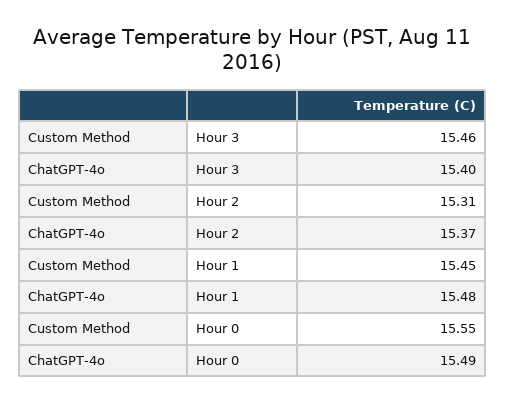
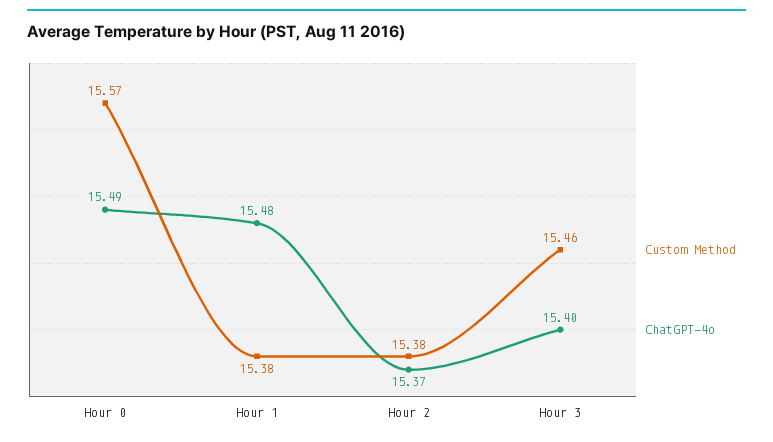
  {
    "Custom Method": {
      "Hour 3": 15.46,
-     "Hour 2": 15.31,
+     "Hour 2": 15.38,
-     "Hour 1": 15.45,
+     "Hour 1": 15.38,
-     "Hour 0": 15.55
+     "Hour 0": 15.57
    },
    "ChatGPT-4o": {
      "Hour 3": 15.4,
      "Hour 2": 15.37,
      "Hour 1": 15.48,
      "Hour 0": 15.49
    }
  }

